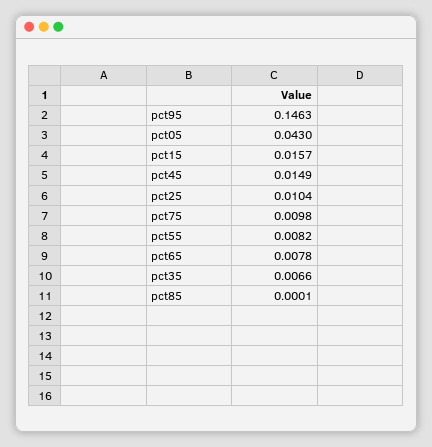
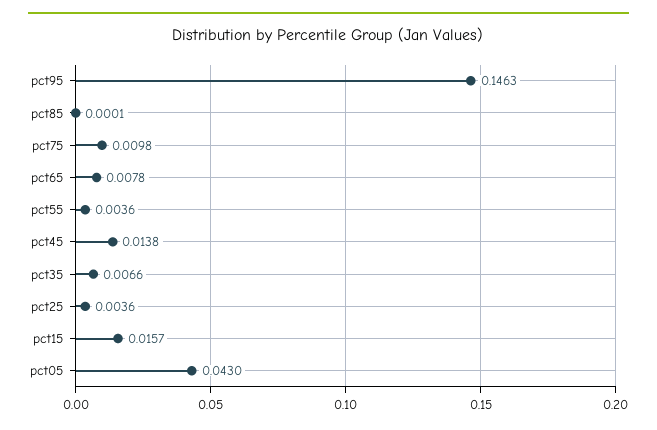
  {
    "pct95": 0.1463,
    "pct05": 0.043,
    "pct15": 0.0157,
-   "pct45": 0.0149,
+   "pct45": 0.0138,
-   "pct25": 0.0104,
+   "pct25": 0.0036,
    "pct75": 0.0098,
-   "pct55": 0.0082,
+   "pct55": 0.0036,
    "pct65": 0.0078,
    "pct35": 0.0066,
    "pct85": 0.0001
  }

